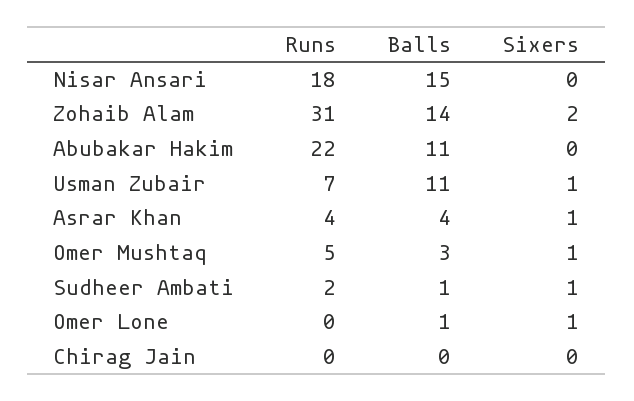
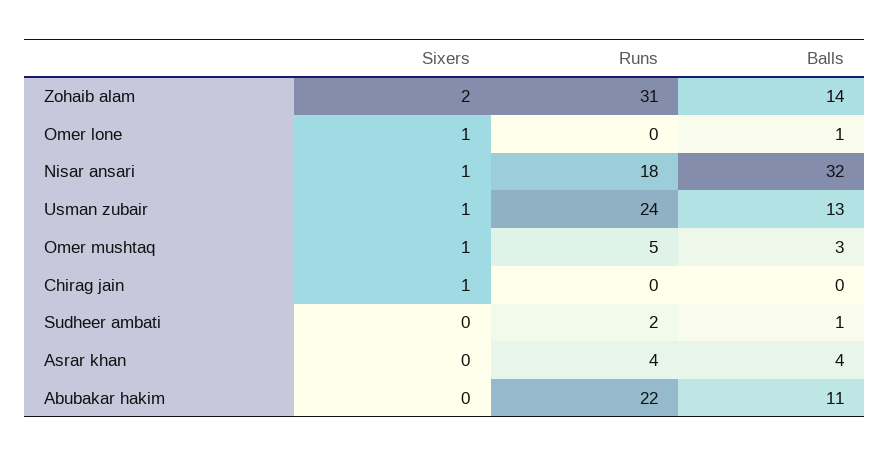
  {
    "Runs": {
      "Nisar Ansari": 18,
      "Zohaib Alam": 31,
      "Abubakar Hakim": 22,
-     "Usman Zubair": 7,
+     "Usman Zubair": 24,
      "Asrar Khan": 4,
      "Omer Mushtaq": 5,
      "Sudheer Ambati": 2,
      "Omer Lone": 0,
      "Chirag Jain": 0
    },
    "Balls": {
-     "Nisar Ansari": 15,
+     "Nisar Ansari": 32,
      "Zohaib Alam": 14,
      "Abubakar Hakim": 11,
-     "Usman Zubair": 11,
+     "Usman Zubair": 13,
      "Asrar Khan": 4,
      "Omer Mushtaq": 3,
      "Sudheer Ambati": 1,
      "Omer Lone": 1,
      "Chirag Jain": 0
    },
    "Sixers": {
-     "Nisar Ansari": 0,
+     "Nisar Ansari": 1,
      "Zohaib Alam": 2,
      "Abubakar Hakim": 0,
      "Usman Zubair": 1,
-     "Asrar Khan": 1,
+     "Asrar Khan": 0,
      "Omer Mushtaq": 1,
-     "Sudheer Ambati": 1,
+     "Sudheer Ambati": 0,
      "Omer Lone": 1,
-     "Chirag Jain": 0
+     "Chirag Jain": 1
    }
  }

